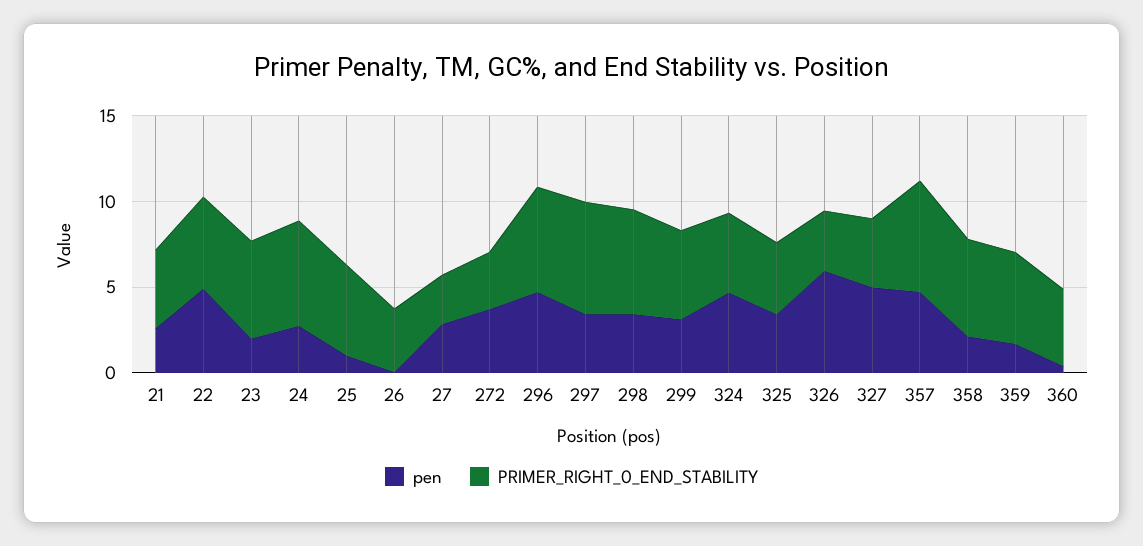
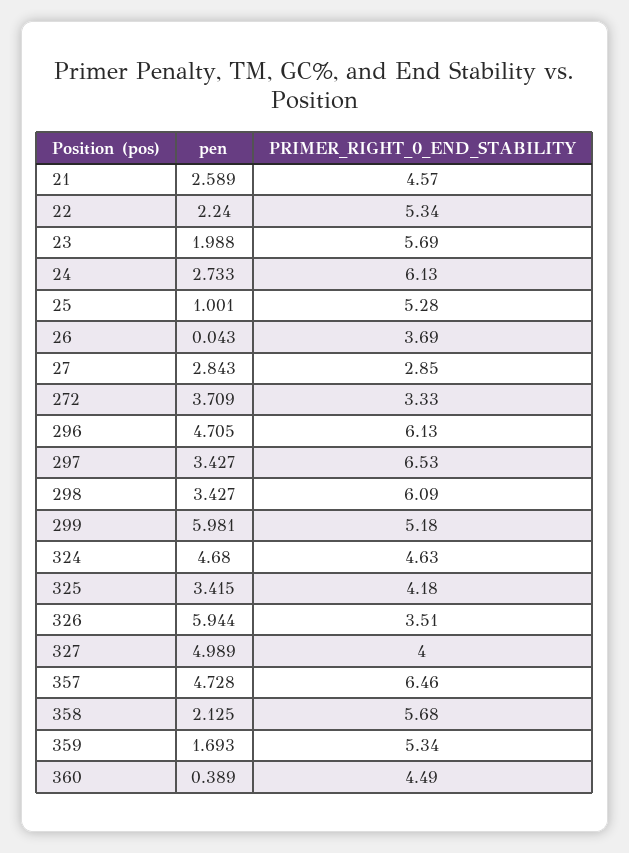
  {
    "pen": {
      "21": 2.589,
-     "22": 5,
+     "22": 2.24,
      "23": 1.988,
      "24": 2.733,
      "25": 1.001,
      "26": 0.043,
      "27": 2.843,
      "272": 3.709,
      "296": 4.705,
      "297": 3.427,
      "298": 3.427,
-     "299": 3,
+     "299": 5.981,
      "324": 4.68,
      "325": 3.415,
      "326": 5.944,
      "327": 4.989,
      "357": 4.728,
      "358": 2.125,
      "359": 1.693,
      "360": 0.389
    },
    "PRIMER_RIGHT_0_END_STABILITY": {
      "21": 4.57,
      "22": 5.34,
      "23": 5.69,
      "24": 6.13,
      "25": 5.28,
      "26": 3.69,
      "27": 2.85,
      "272": 3.33,
      "296": 6.13,
      "297": 6.53,
      "298": 6.09,
      "299": 5.18,
      "324": 4.63,
      "325": 4.18,
      "326": 3.51,
      "327": 4,
      "357": 6.46,
      "358": 5.68,
      "359": 5.34,
      "360": 4.49
    }
  }

